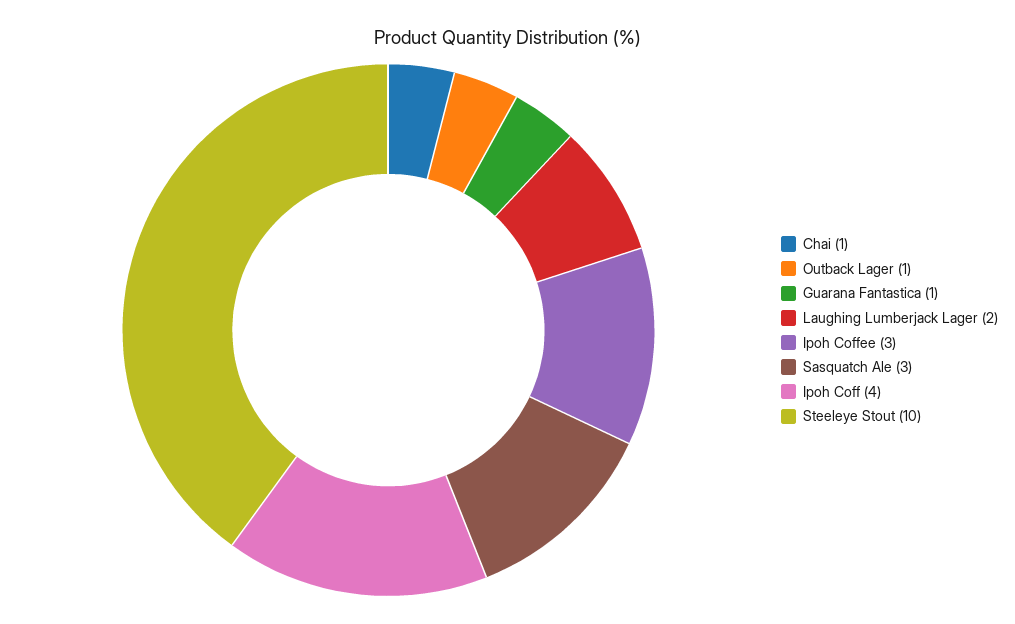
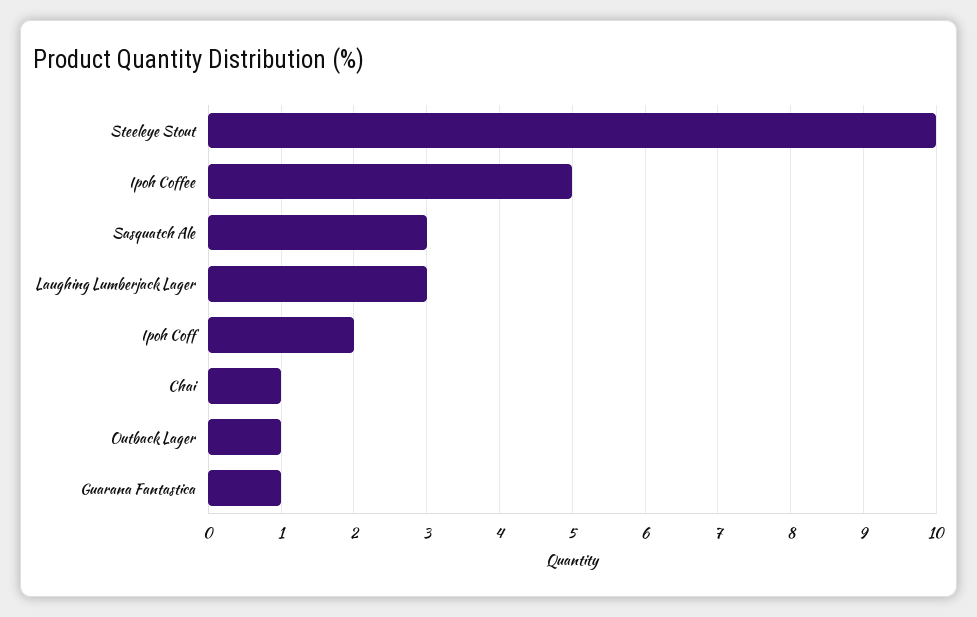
  {
    "Chai": 1,
    "Outback Lager": 1,
    "Guarana Fantastica": 1,
-   "Laughing Lumberjack Lager": 2,
+   "Laughing Lumberjack Lager": 3,
-   "Ipoh Coffee": 3,
+   "Ipoh Coffee": 5,
    "Sasquatch Ale": 3,
-   "Ipoh Coff": 4,
+   "Ipoh Coff": 2,
    "Steeleye Stout": 10
  }

